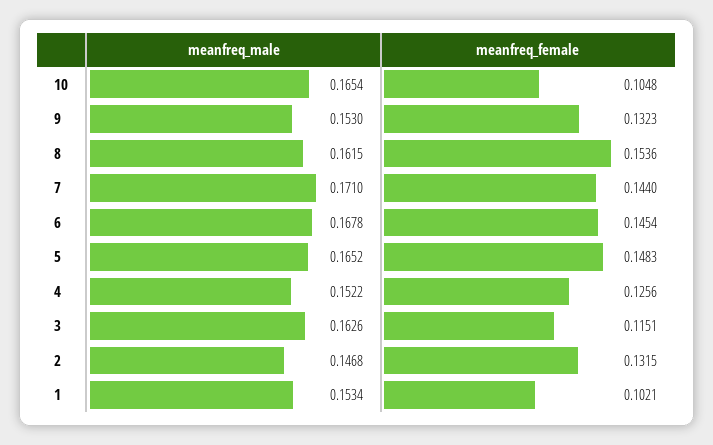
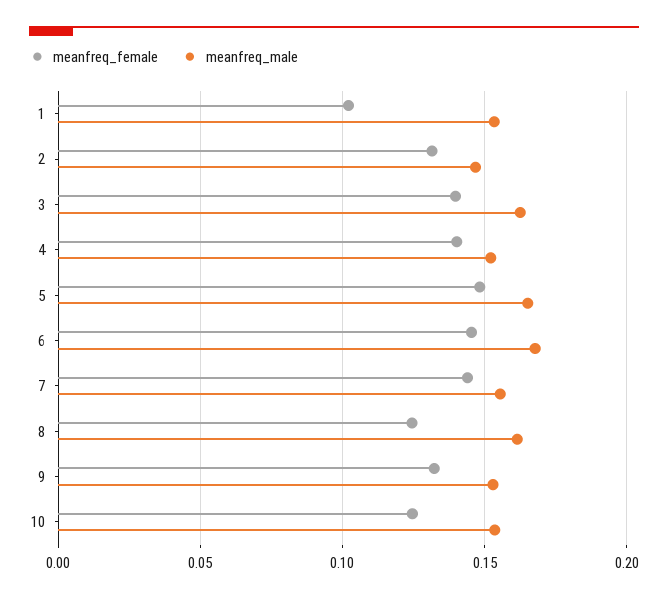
  {
    "meanfreq_male": {
-     "10": 0.1654,
+     "10": 0.155,
      "9": 0.153,
      "8": 0.1615,
-     "7": 0.171,
+     "7": 0.155,
      "6": 0.1678,
      "5": 0.1652,
      "4": 0.1522,
      "3": 0.1626,
      "2": 0.1468,
      "1": 0.1534
    },
    "meanfreq_female": {
-     "10": 0.1048,
+     "10": 0.125,
      "9": 0.1323,
-     "8": 0.1536,
+     "8": 0.125,
      "7": 0.144,
      "6": 0.1454,
      "5": 0.1483,
-     "4": 0.1256,
+     "4": 0.14,
-     "3": 0.1151,
+     "3": 0.14,
      "2": 0.1315,
      "1": 0.1021
    }
  }

